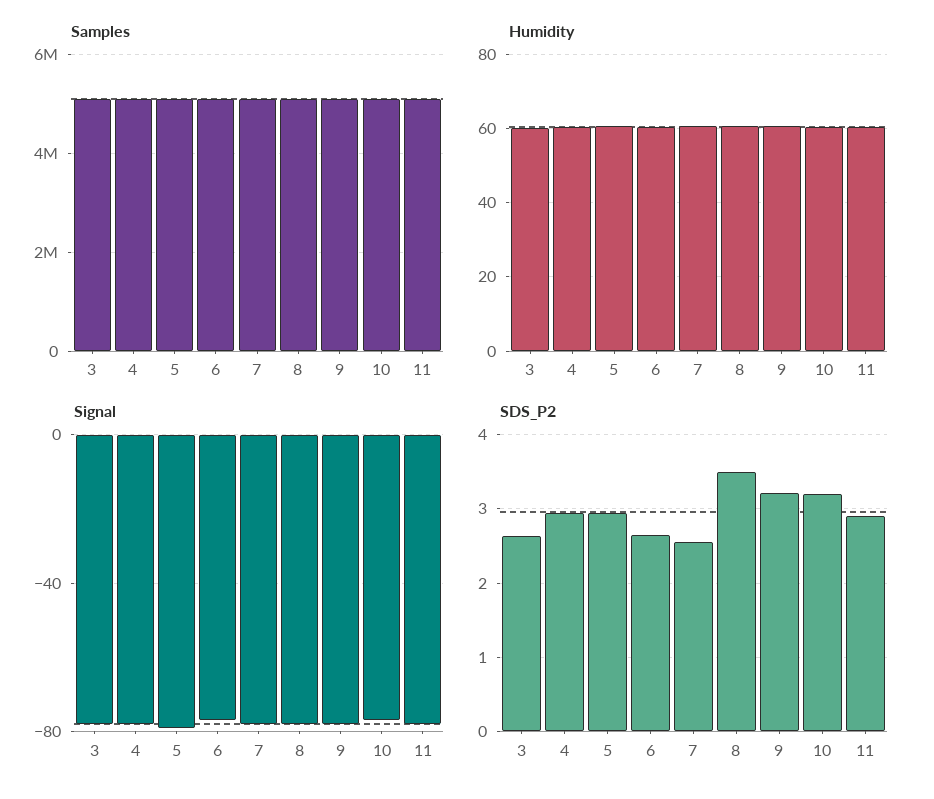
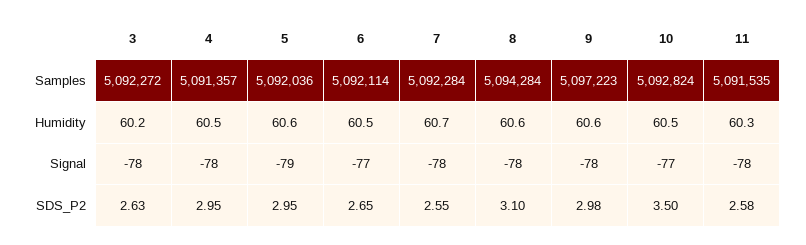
  {
    "Samples": {
      "3": 5092272,
      "4": 5091357,
      "5": 5092036,
      "6": 5092114,
      "7": 5092284,
      "8": 5094284,
      "9": 5097223,
      "10": 5092824,
      "11": 5091535
    },
    "Humidity": {
      "3": 60.2,
      "4": 60.5,
      "5": 60.6,
      "6": 60.5,
      "7": 60.7,
      "8": 60.6,
      "9": 60.6,
      "10": 60.5,
      "11": 60.3
    },
    "Signal": {
      "3": -78,
      "4": -78,
      "5": -79,
      "6": -77,
      "7": -78,
      "8": -78,
      "9": -78,
      "10": -77,
      "11": -78
    },
    "SDS_P2": {
      "3": 2.63,
      "4": 2.95,
      "5": 2.95,
      "6": 2.65,
      "7": 2.55,
-     "8": 3.5,
+     "8": 3.1,
-     "9": 3.2,
+     "9": 2.98,
-     "10": 3.2,
+     "10": 3.5,
-     "11": 2.9
+     "11": 2.58
    }
  }

